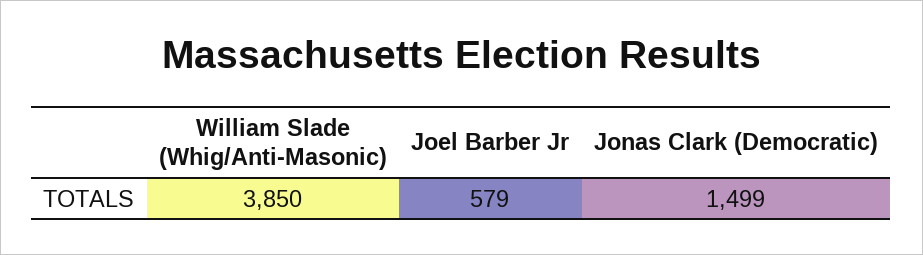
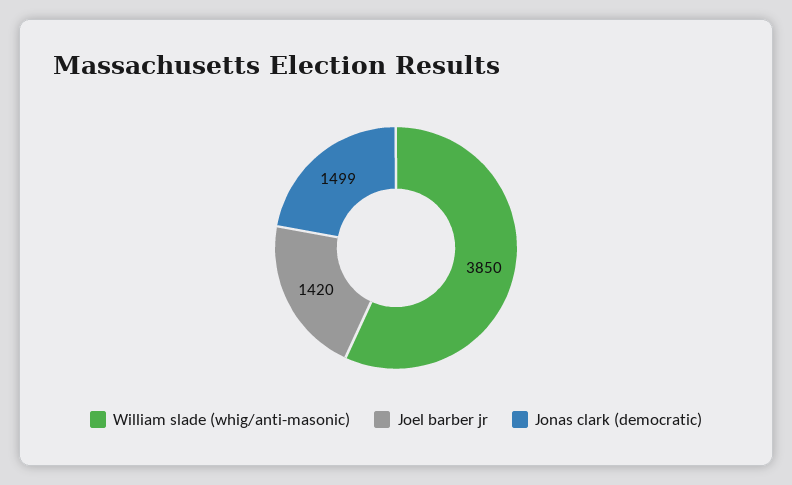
  {
    "William Slade (Whig/Anti-Masonic)": 3850,
-   "Joel Barber Jr": 579,
+   "Joel Barber Jr": 1420,
    "Jonas Clark (Democratic)": 1499
  }

